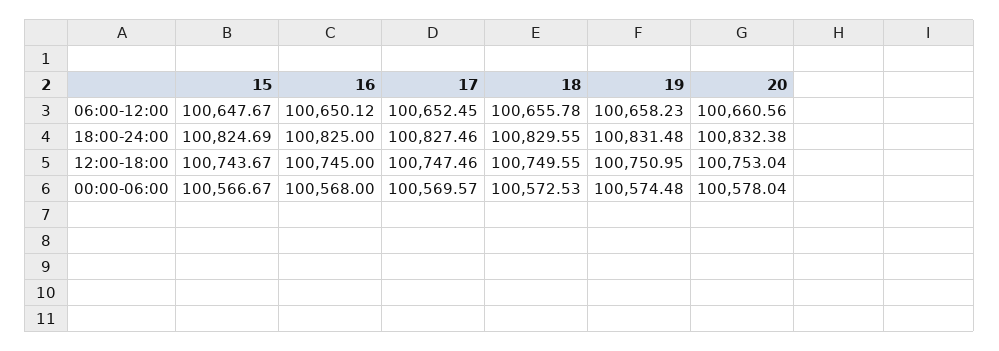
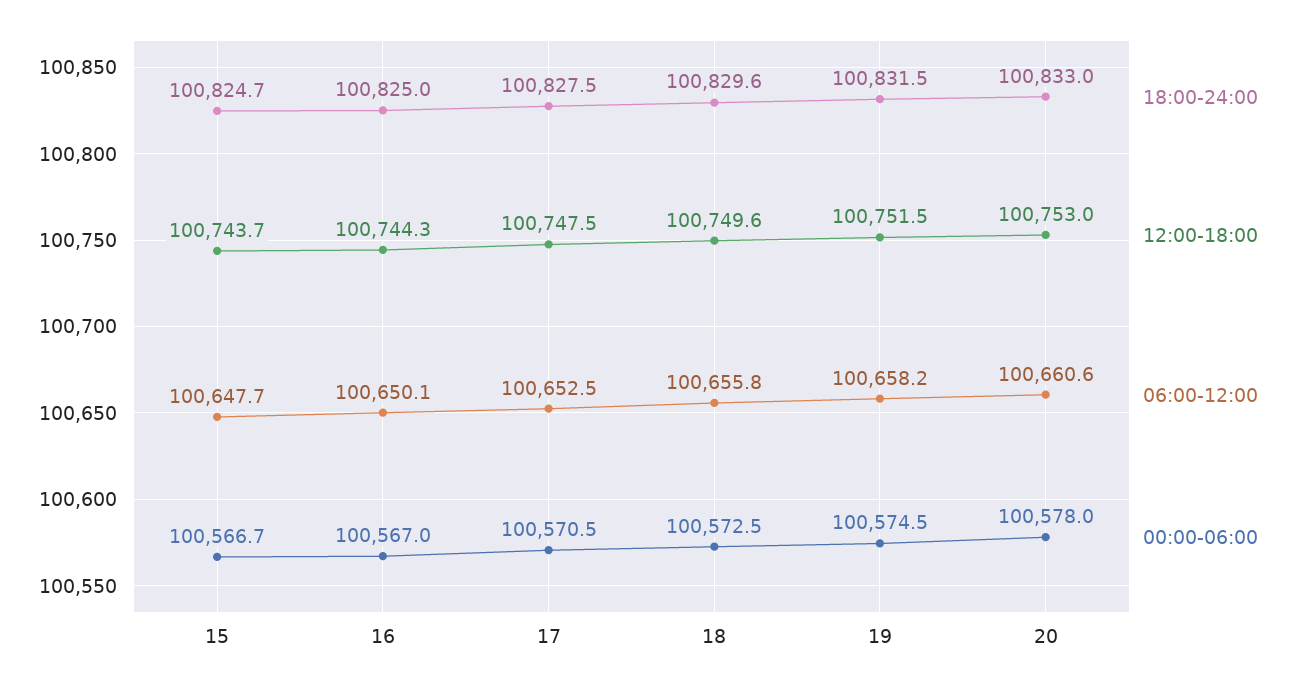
  {
    "06:00-12:00": {
      "15": 100647.67,
      "16": 100650.12,
      "17": 100652.45,
      "18": 100655.78,
      "19": 100658.23,
      "20": 100660.56
    },
    "18:00-24:00": {
      "15": 100824.69,
      "16": 100825,
      "17": 100827.46,
      "18": 100829.55,
      "19": 100831.48,
-     "20": 100832.38
+     "20": 100833
    },
    "12:00-18:00": {
      "15": 100743.67,
-     "16": 100745,
+     "16": 100744.3,
      "17": 100747.46,
      "18": 100749.55,
-     "19": 100750.95,
+     "19": 100751.5,
      "20": 100753.04
    },
    "00:00-06:00": {
      "15": 100566.67,
-     "16": 100568,
+     "16": 100567,
-     "17": 100569.57,
+     "17": 100570.5,
      "18": 100572.53,
      "19": 100574.48,
      "20": 100578.04
    }
  }

